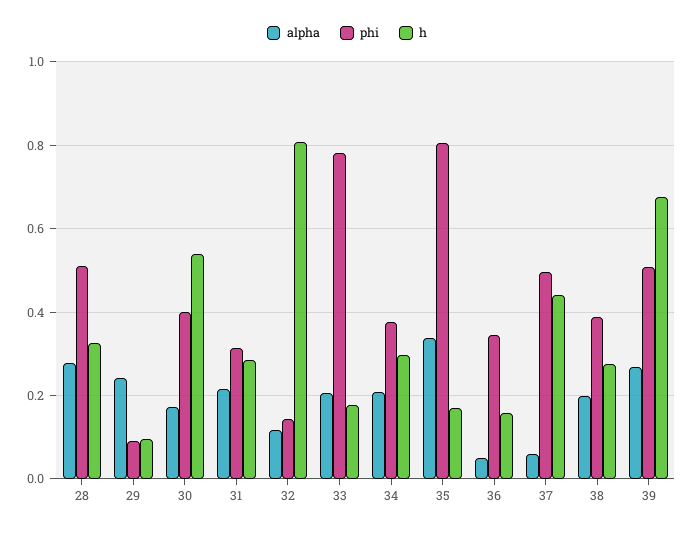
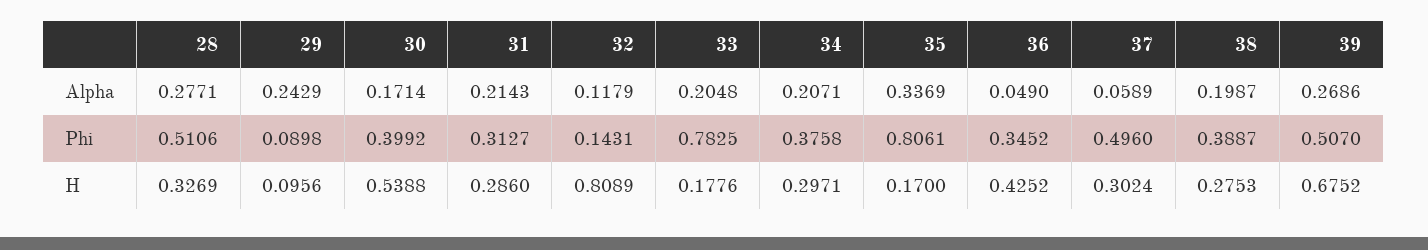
  {
    "alpha": {
      "28": 0.2771,
      "29": 0.2429,
      "30": 0.1714,
      "31": 0.2143,
      "32": 0.1179,
      "33": 0.2048,
      "34": 0.2071,
      "35": 0.3369,
      "36": 0.049,
      "37": 0.0589,
      "38": 0.1987,
      "39": 0.2686
    },
    "phi": {
      "28": 0.5106,
      "29": 0.0898,
      "30": 0.3992,
      "31": 0.3127,
      "32": 0.1431,
      "33": 0.7825,
      "34": 0.3758,
      "35": 0.8061,
      "36": 0.3452,
      "37": 0.496,
      "38": 0.3887,
      "39": 0.507
    },
    "h": {
      "28": 0.3269,
      "29": 0.0956,
      "30": 0.5388,
      "31": 0.286,
      "32": 0.8089,
      "33": 0.1776,
      "34": 0.2971,
      "35": 0.17,
-     "36": 0.16,
+     "36": 0.4252,
-     "37": 0.44,
+     "37": 0.3024,
      "38": 0.2753,
      "39": 0.6752
    }
  }

